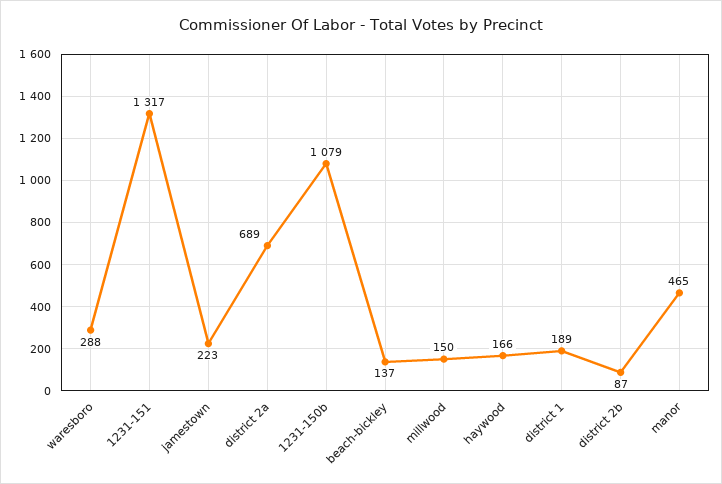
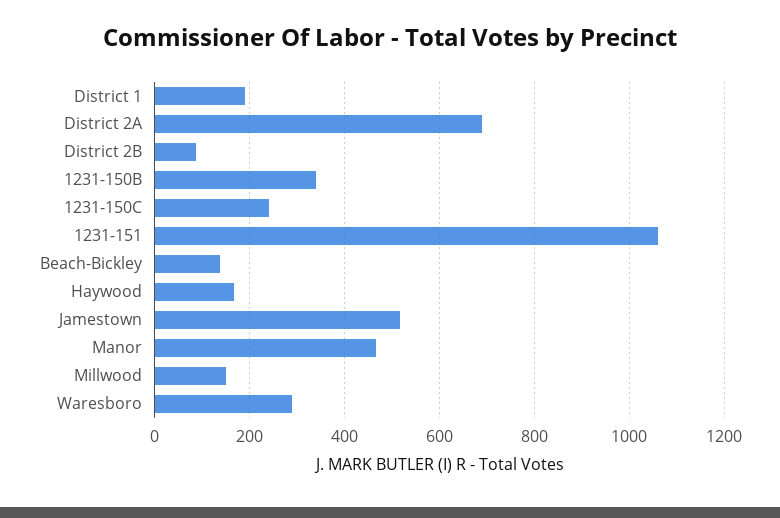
  {
    "waresboro": 288,
-   "1231-151": 1317,
+   "1231-151": 1060,
-   "jamestown": 223,
+   "jamestown": 520,
    "district 2a": 689,
-   "1231-150b": 1079,
+   "1231-150b": 340,
    "beach-bickley": 137,
    "millwood": 150,
    "haywood": 166,
    "district 1": 189,
    "district 2b": 87,
-   "manor": 465
+   "manor": 465,
+   "1231-150C": 240
  }

